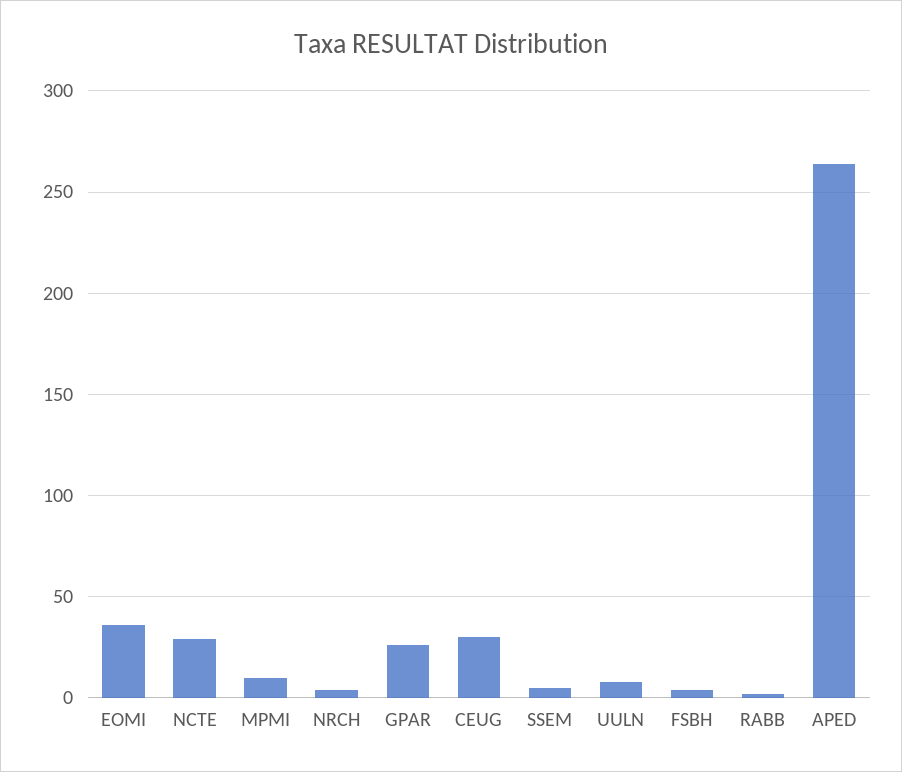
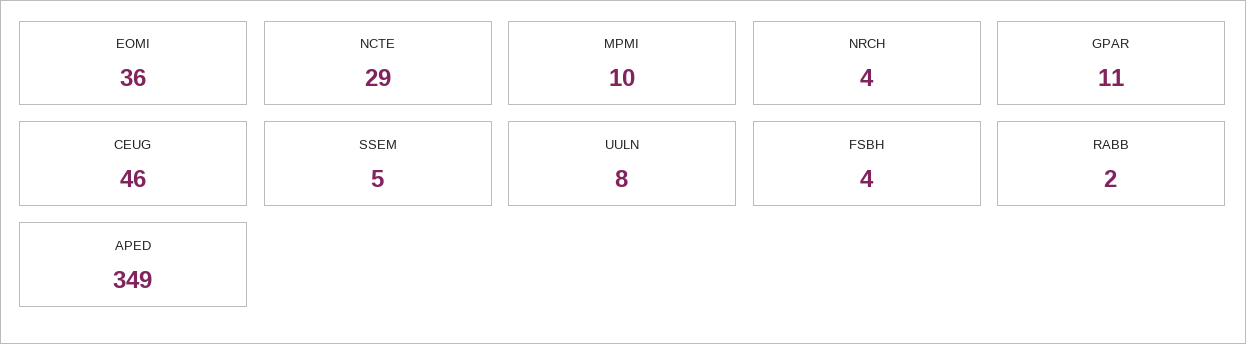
  {
    "EOMI": 36,
    "NCTE": 29,
    "MPMI": 10,
    "NRCH": 4,
-   "GPAR": 25,
+   "GPAR": 11,
-   "CEUG": 30,
+   "CEUG": 46,
    "SSEM": 5,
    "UULN": 8,
    "FSBH": 4,
    "RABB": 2,
-   "APED": 265
+   "APED": 349
  }

